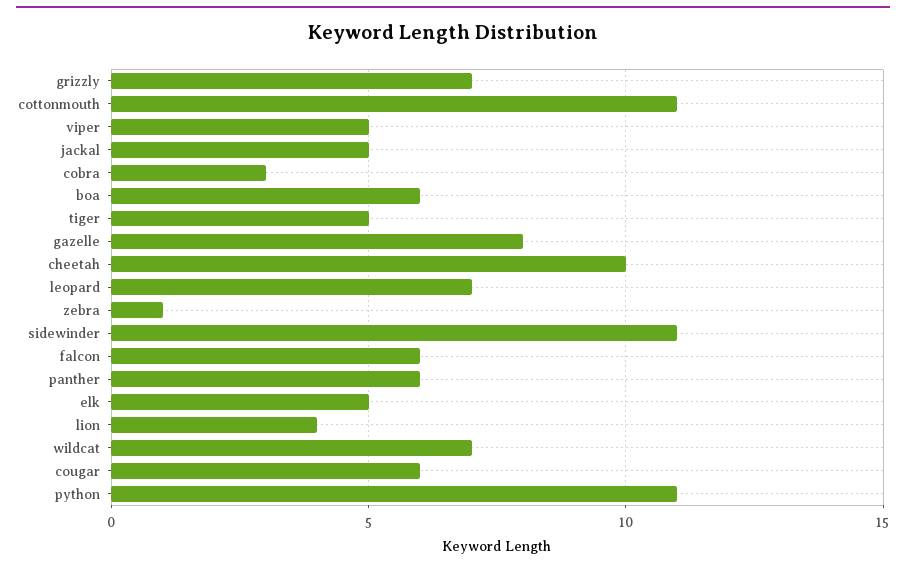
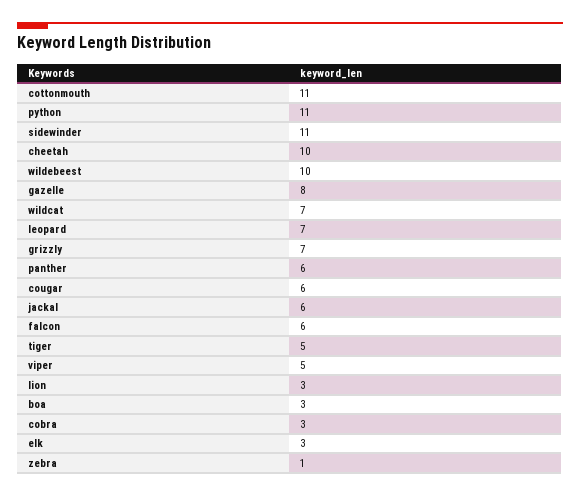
  {
    "grizzly": 7,
    "cottonmouth": 11,
    "viper": 5,
-   "jackal": 5,
+   "jackal": 6,
    "cobra": 3,
-   "boa": 6,
+   "boa": 3,
    "tiger": 5,
    "gazelle": 8,
    "cheetah": 10,
    "leopard": 7,
    "zebra": 1,
    "sidewinder": 11,
    "falcon": 6,
    "panther": 6,
-   "elk": 5,
+   "elk": 3,
-   "lion": 4,
+   "lion": 3,
    "wildcat": 7,
    "cougar": 6,
-   "python": 11
+   "python": 11,
+   "wildebeest": 10
  }

